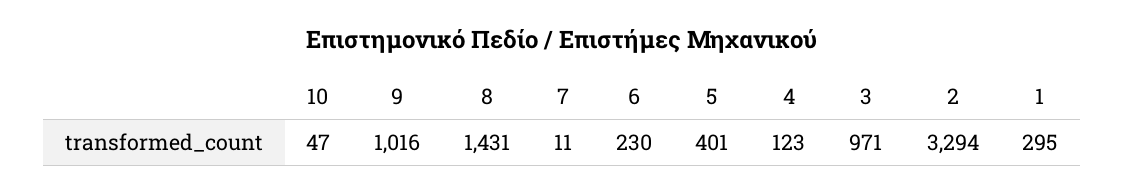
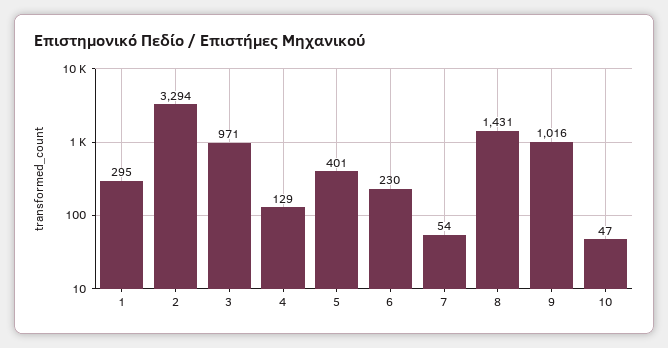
  {
    "10": 47,
    "9": 1016,
    "8": 1431,
-   "7": 11,
+   "7": 54,
    "6": 230,
    "5": 401,
-   "4": 123,
+   "4": 129,
    "3": 971,
    "2": 3294,
    "1": 295
  }

